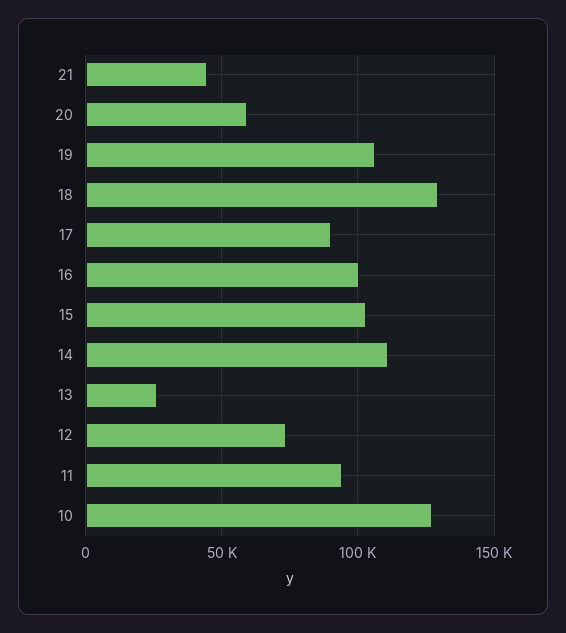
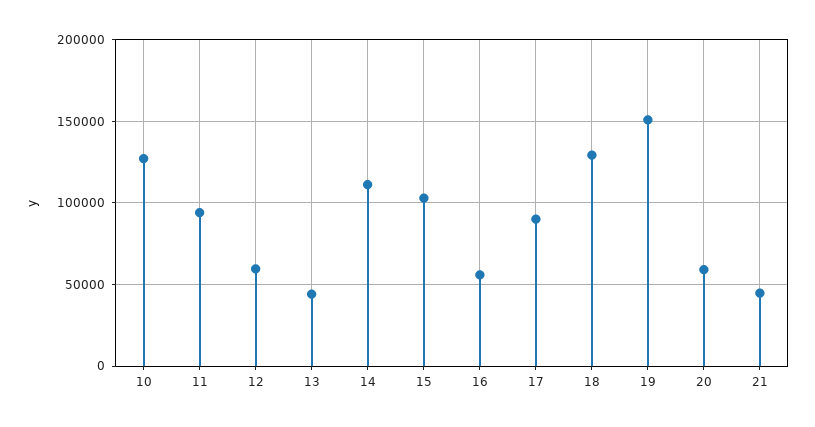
  {
    "21": 45000,
    "20": 60000,
-   "19": 105000,
+   "19": 150000,
    "18": 130000,
    "17": 90000,
-   "16": 100000,
+   "16": 55000,
    "15": 105000,
    "14": 110000,
-   "13": 25000,
+   "13": 45000,
-   "12": 75000,
+   "12": 60000,
    "11": 95000,
    "10": 125000
  }

